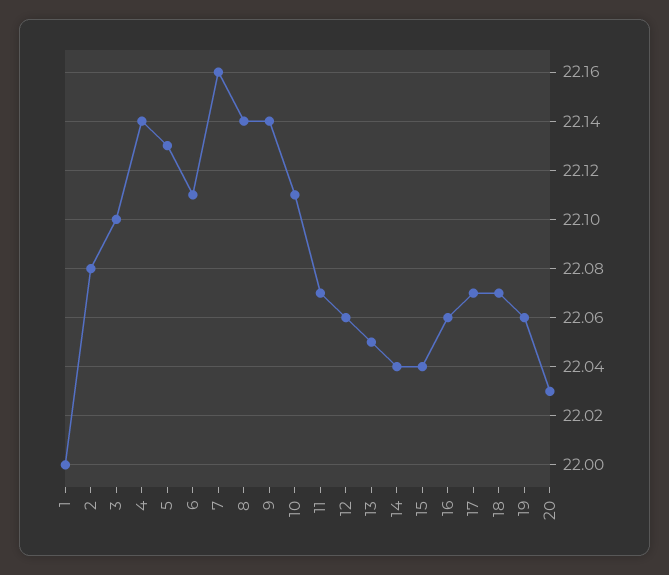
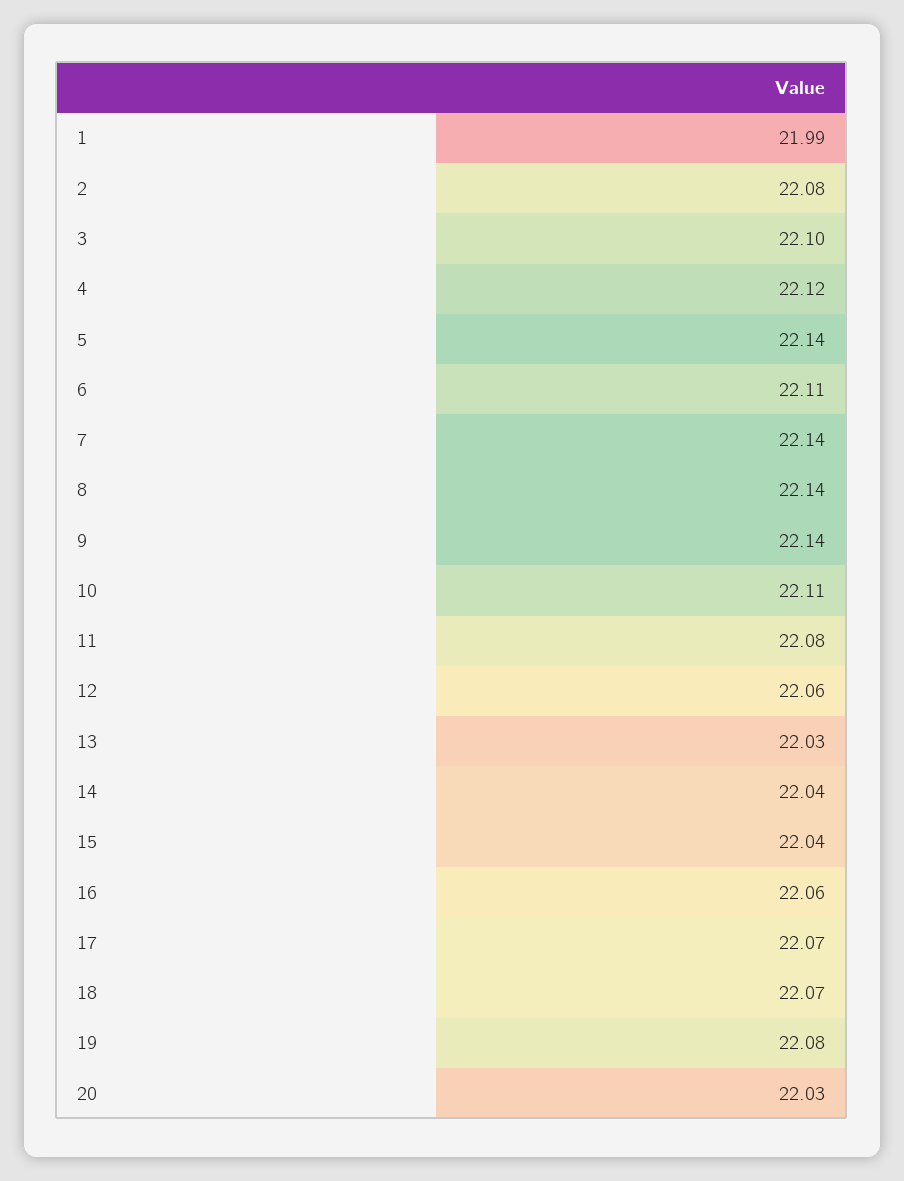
  {
-   "1": 22,
+   "1": 21.99,
    "2": 22.08,
    "3": 22.1,
-   "4": 22.14,
+   "4": 22.12,
-   "5": 22.13,
+   "5": 22.14,
    "6": 22.11,
-   "7": 22.16,
+   "7": 22.14,
    "8": 22.14,
    "9": 22.14,
    "10": 22.11,
-   "11": 22.07,
+   "11": 22.08,
    "12": 22.06,
-   "13": 22.05,
+   "13": 22.03,
    "14": 22.04,
    "15": 22.04,
    "16": 22.06,
    "17": 22.07,
    "18": 22.07,
-   "19": 22.06,
+   "19": 22.08,
    "20": 22.03
  }

